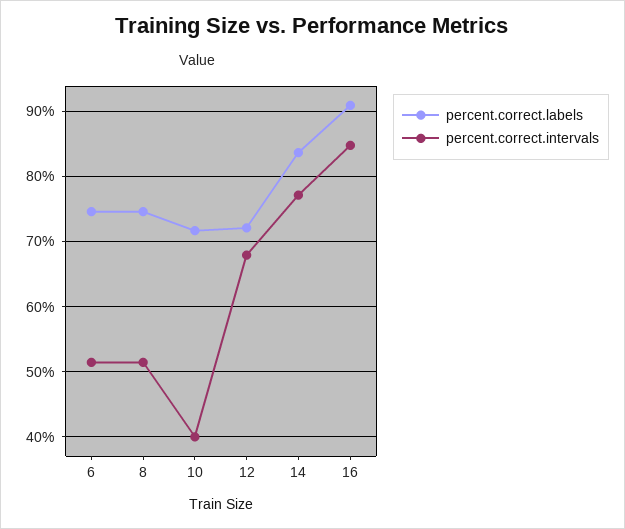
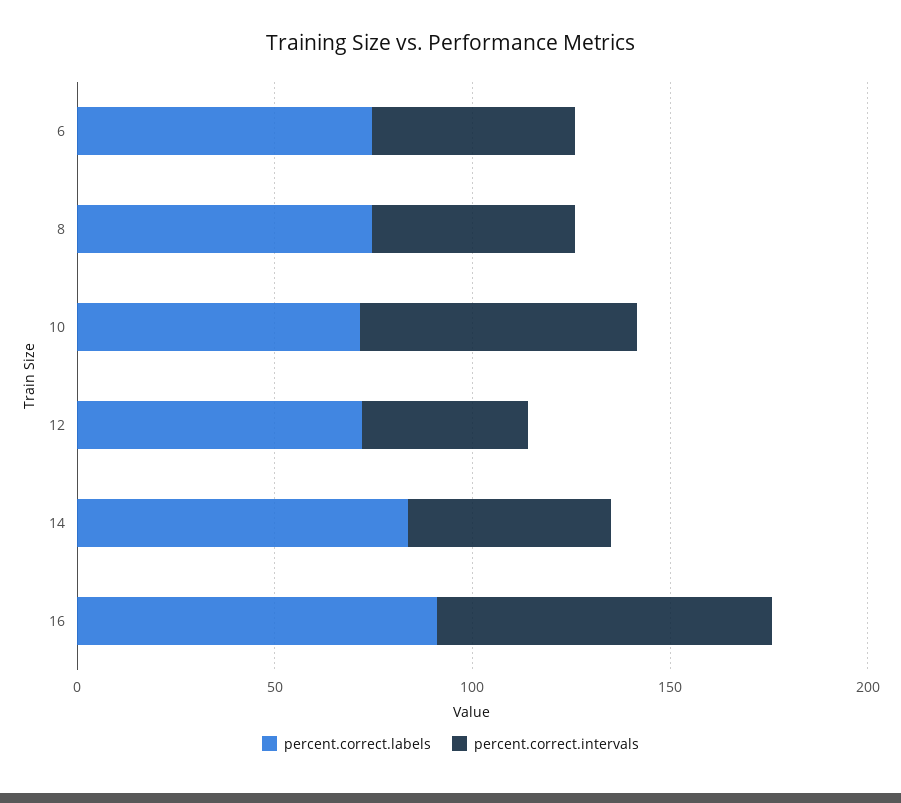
  {
    "percent.correct.labels": {
      "6": 75,
      "8": 75,
      "10": 72,
      "12": 72,
      "14": 84,
      "16": 91
    },
    "percent.correct.intervals": {
      "6": 51,
      "8": 51,
-     "10": 40,
+     "10": 70,
-     "12": 68,
+     "12": 40,
-     "14": 77,
+     "14": 50,
      "16": 85
    }
  }

